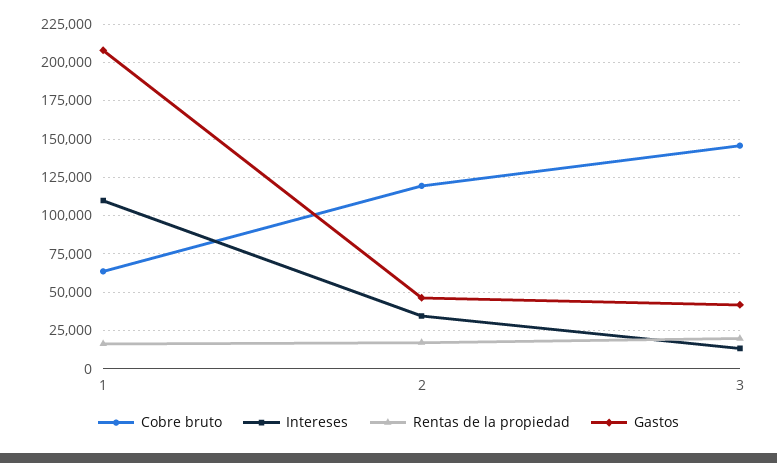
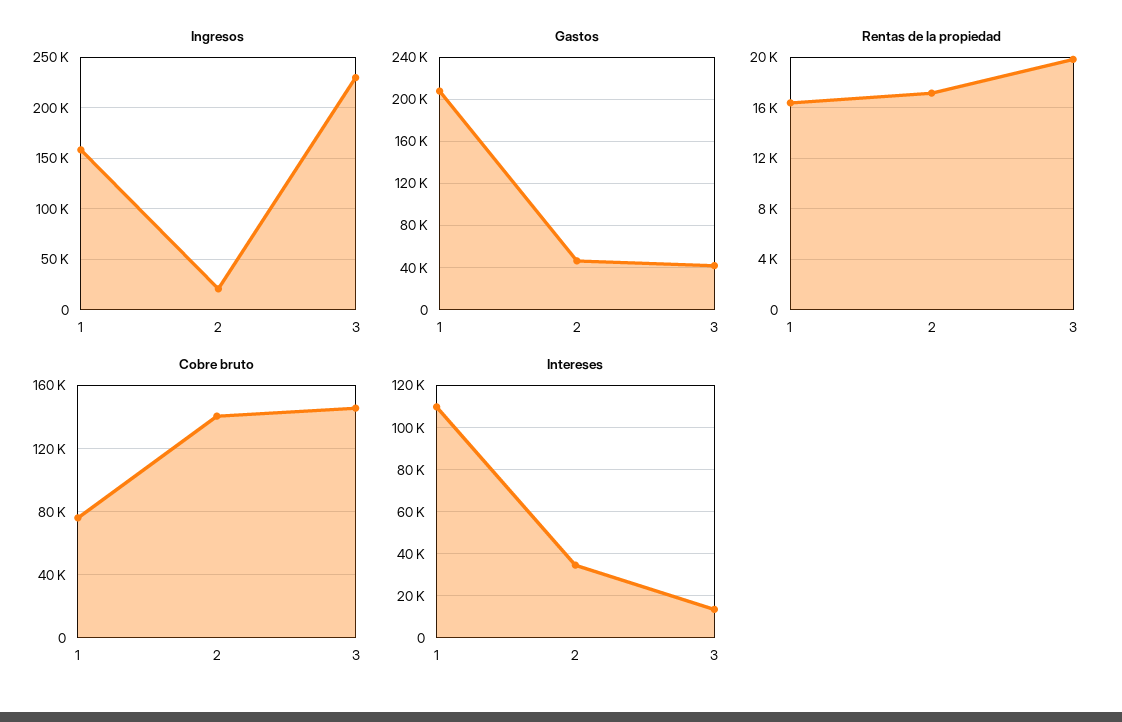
  {
    "Cobre bruto": {
-     "1": 65000,
+     "1": 75000,
-     "2": 120000,
+     "2": 140000,
      "3": 145000
    },
    "Intereses": {
      "1": 110000,
      "2": 35000,
      "3": 15000
    },
    "Rentas de la propiedad": {
      "1": 16500,
      "2": 17000,
      "3": 20000
    },
    "Gastos": {
      "1": 210000,
      "2": 45000,
      "3": 40000
-   }
+   },
+   "Ingresos": {
+     "1": 160000,
+     "2": 20000,
+     "3": 230000
+   }
  }

